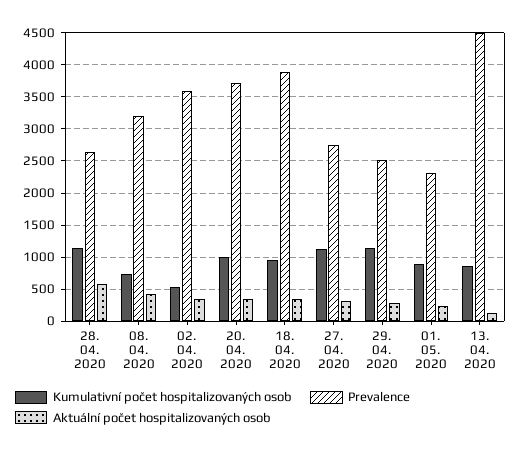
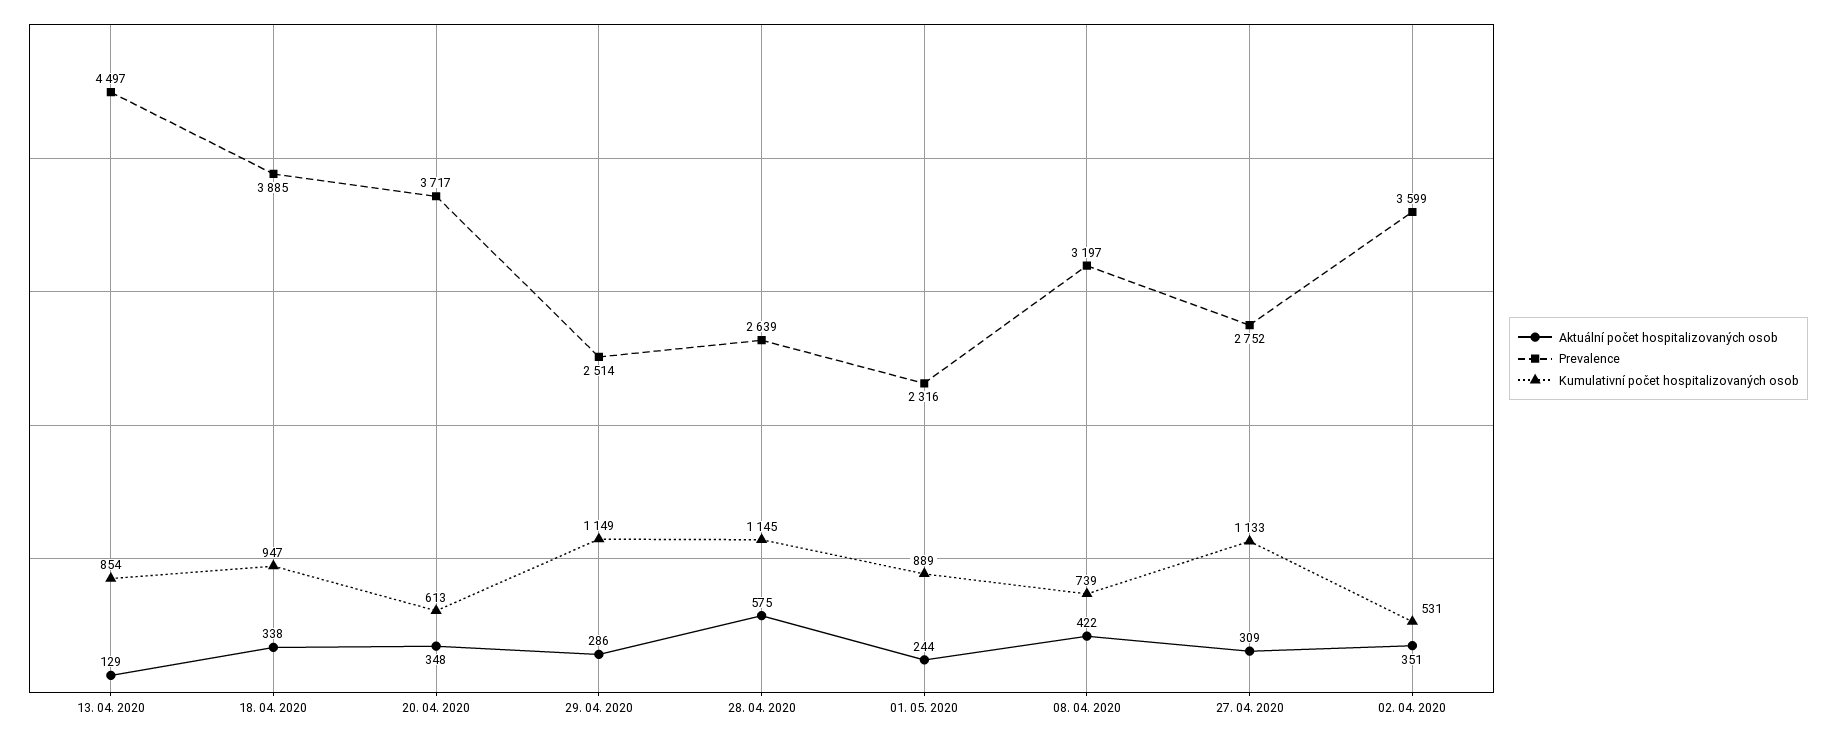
  {
    "Kumulativní počet hospitalizovaných osob": {
      "28. 04. 2020": 1145,
      "08. 04. 2020": 739,
      "02. 04. 2020": 531,
-     "20. 04. 2020": 1000,
+     "20. 04. 2020": 613,
      "18. 04. 2020": 947,
      "27. 04. 2020": 1133,
      "29. 04. 2020": 1149,
      "01. 05. 2020": 889,
      "13. 04. 2020": 854
    },
    "Prevalence": {
      "28. 04. 2020": 2639,
      "08. 04. 2020": 3197,
      "02. 04. 2020": 3599,
      "20. 04. 2020": 3717,
      "18. 04. 2020": 3885,
      "27. 04. 2020": 2752,
      "29. 04. 2020": 2514,
      "01. 05. 2020": 2316,
      "13. 04. 2020": 4497
    },
    "Aktuální počet hospitalizovaných osob": {
      "28. 04. 2020": 575,
      "08. 04. 2020": 422,
      "02. 04. 2020": 351,
      "20. 04. 2020": 348,
      "18. 04. 2020": 338,
      "27. 04. 2020": 309,
      "29. 04. 2020": 286,
      "01. 05. 2020": 244,
      "13. 04. 2020": 129
    }
  }

